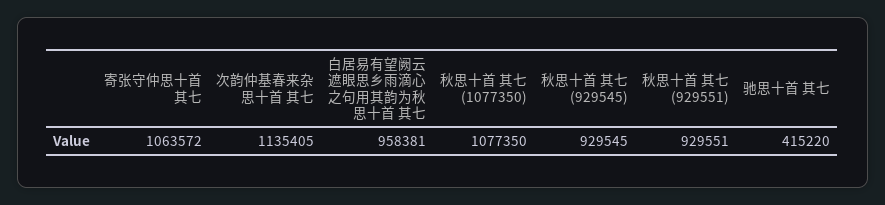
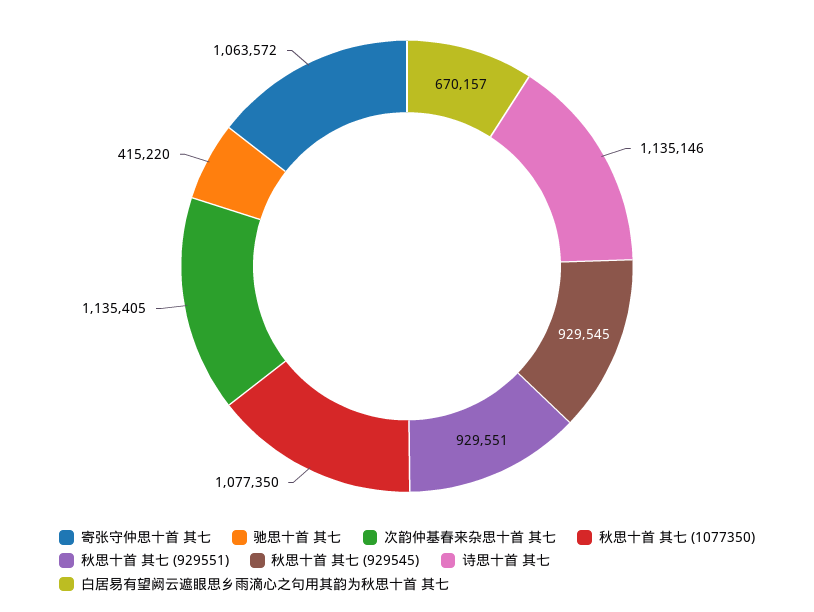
  {
    "寄张守仲思十首 其七": 1063572,
    "次韵仲基春来杂思十首 其七": 1135405,
-   "白居易有望阙云遮眼思乡雨滴心之句用其韵为秋思十首 其七": 958381,
+   "白居易有望阙云遮眼思乡雨滴心之句用其韵为秋思十首 其七": 670157,
    "秋思十首 其七 (1077350)": 1077350,
    "秋思十首 其七 (929545)": 929545,
    "秋思十首 其七 (929551)": 929551,
-   "驰思十首 其七": 415220
+   "驰思十首 其七": 415220,
+   "诗思十首 其七": 1135146
  }

